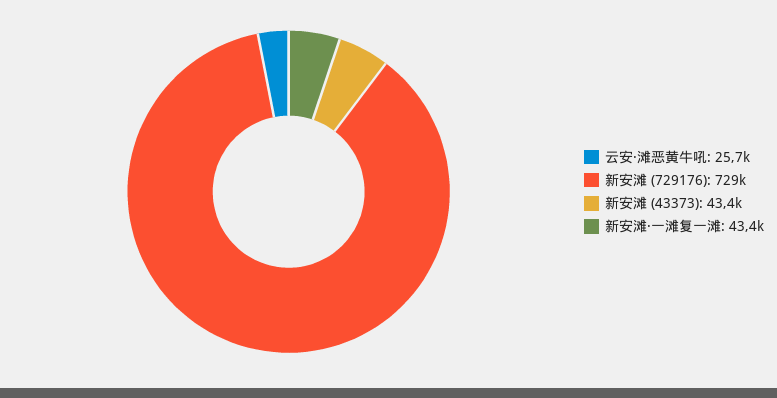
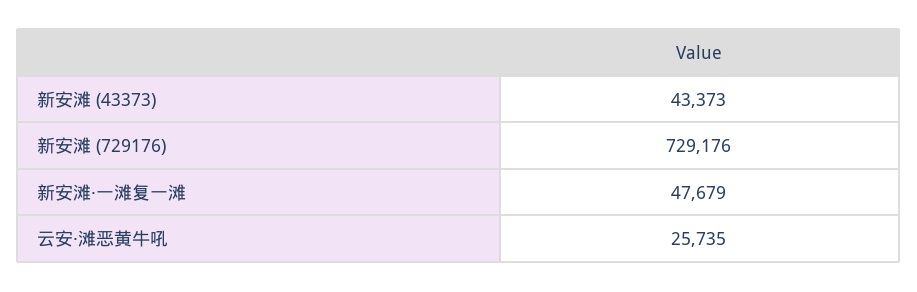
  {
    "云安·滩恶黄牛吼": 25735,
    "新安滩 (729176)": 729176,
    "新安滩 (43373)": 43373,
-   "新安滩·一滩复一滩": 43400
+   "新安滩·一滩复一滩": 47679
  }

